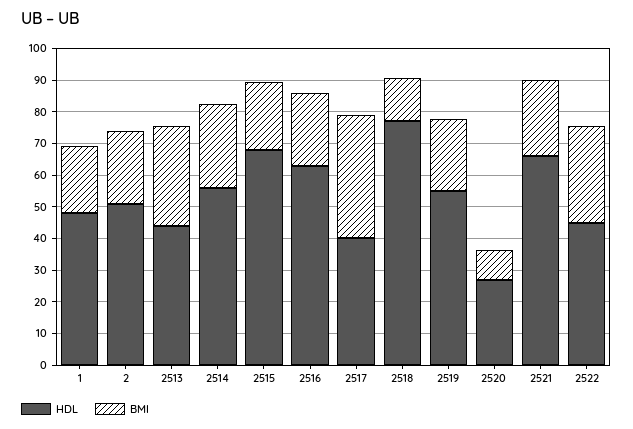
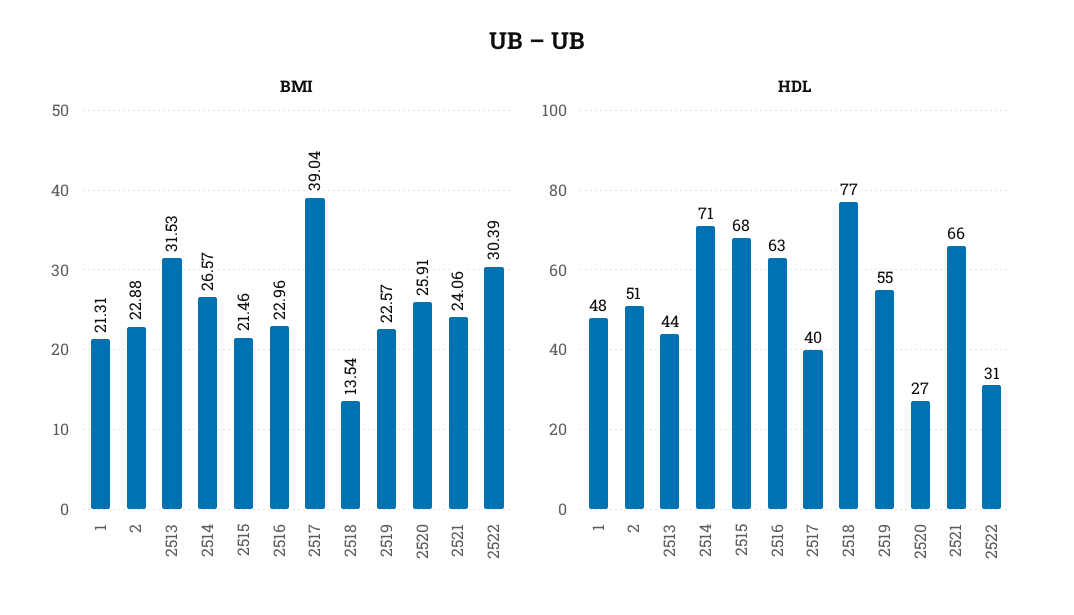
  {
    "HDL": {
      "1": 48,
      "2": 51,
      "2513": 44,
-     "2514": 55,
+     "2514": 71,
      "2515": 68,
      "2516": 63,
      "2517": 40,
      "2518": 77,
      "2519": 55,
      "2520": 27,
      "2521": 66,
-     "2522": 45
+     "2522": 31
    },
    "BMI": {
      "1": 21.31,
      "2": 22.88,
      "2513": 31.53,
      "2514": 26.57,
      "2515": 21.46,
      "2516": 22.96,
      "2517": 39.04,
      "2518": 13.54,
      "2519": 22.57,
-     "2520": 10,
+     "2520": 25.91,
      "2521": 24.06,
      "2522": 30.39
    }
  }

